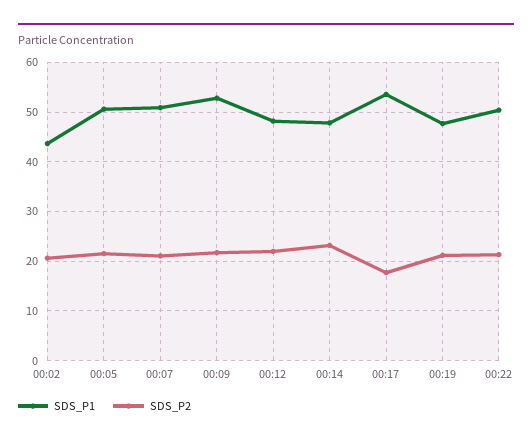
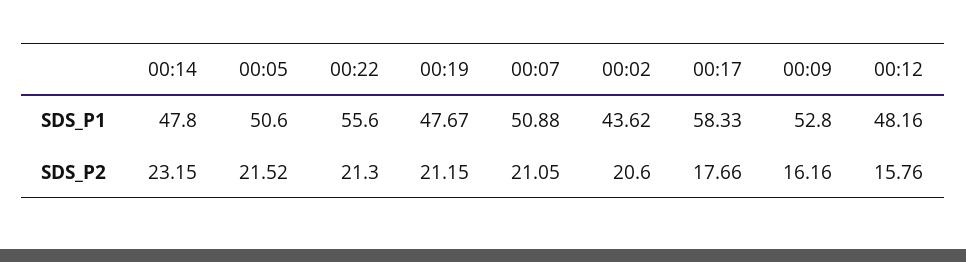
  {
    "SDS_P1": {
      "00:02": 43.62,
      "00:05": 50.6,
      "00:07": 50.88,
      "00:09": 52.8,
      "00:12": 48.16,
      "00:14": 47.8,
-     "00:17": 54,
+     "00:17": 58.33,
      "00:19": 47.67,
-     "00:22": 50
+     "00:22": 55.6
    },
    "SDS_P2": {
      "00:02": 20.6,
      "00:05": 21.52,
      "00:07": 21.05,
-     "00:09": 22,
+     "00:09": 16.16,
-     "00:12": 22,
+     "00:12": 15.76,
      "00:14": 23.15,
      "00:17": 17.66,
      "00:19": 21.15,
      "00:22": 21.3
    }
  }

